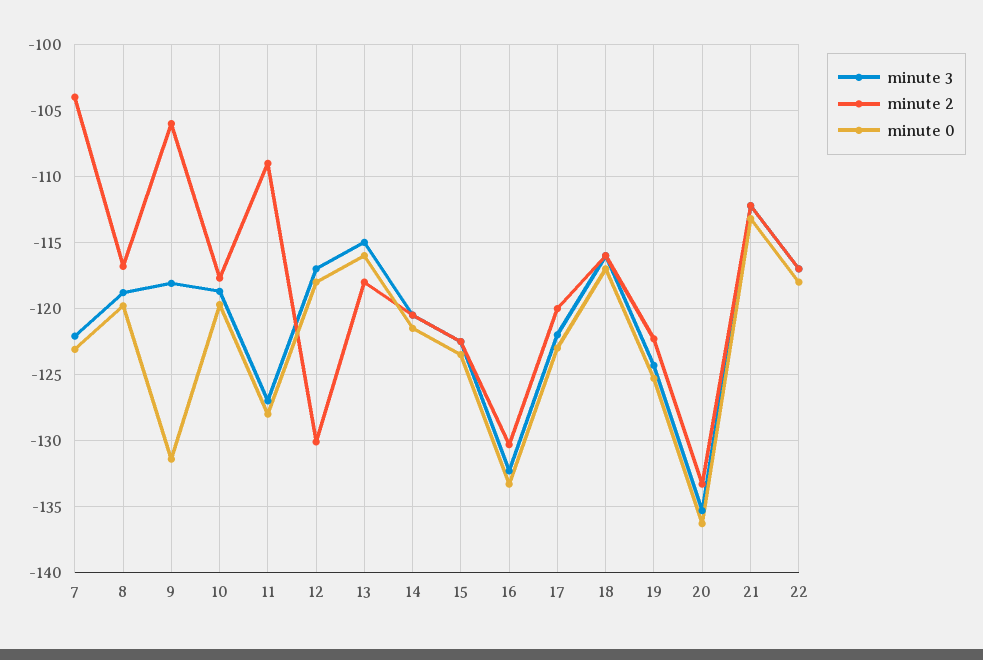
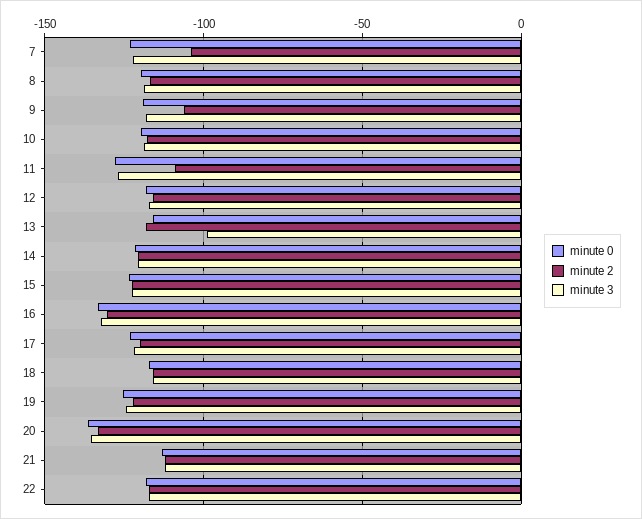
  {
    "minute 3": {
      "7": -122,
      "8": -119,
      "9": -118,
      "10": -118.5,
      "11": -127,
      "12": -117,
-     "13": -115,
+     "13": -100,
      "14": -120.5,
      "15": -122.5,
      "16": -132.5,
      "17": -122,
      "18": -116,
      "19": -124.5,
      "20": -135.5,
      "21": -112,
      "22": -117
    },
    "minute 2": {
      "7": -104,
      "8": -117,
      "9": -106,
      "10": -117.5,
      "11": -109,
-     "12": -130,
+     "12": -115,
      "13": -118,
      "14": -120.5,
      "15": -122.5,
      "16": -130.5,
      "17": -120,
      "18": -116,
      "19": -122.5,
      "20": -133.5,
      "21": -112,
      "22": -117
    },
    "minute 0": {
      "7": -123,
      "8": -120,
-     "9": -131.5,
+     "9": -120,
      "10": -119.5,
      "11": -128,
      "12": -118,
      "13": -116,
      "14": -121.5,
      "15": -123.5,
      "16": -133.5,
      "17": -123,
      "18": -117,
      "19": -125.5,
      "20": -136.5,
      "21": -113,
      "22": -118
    }
  }

